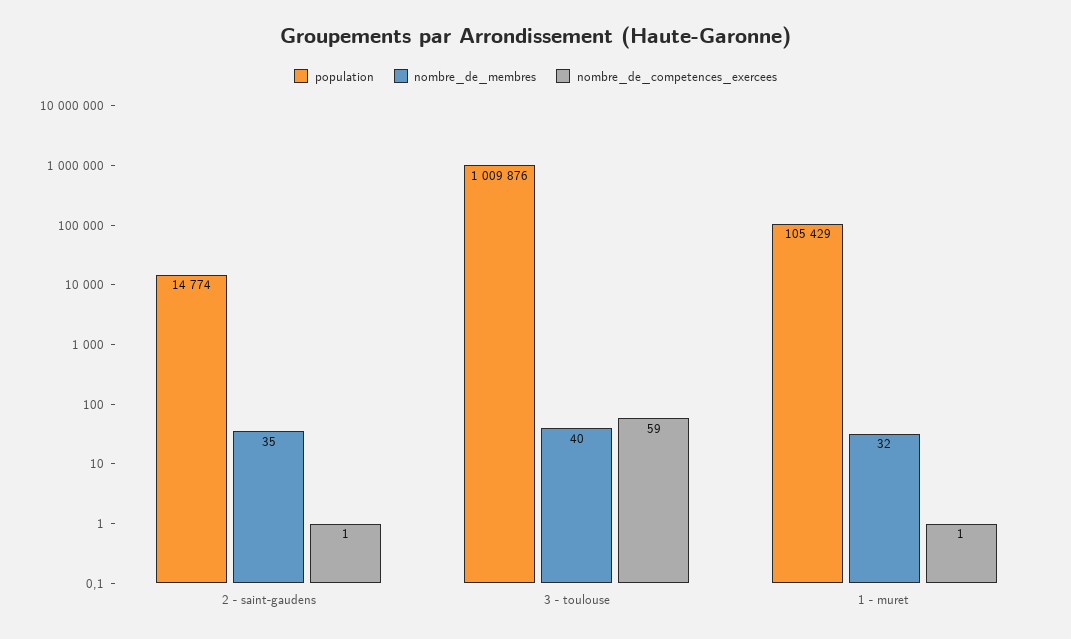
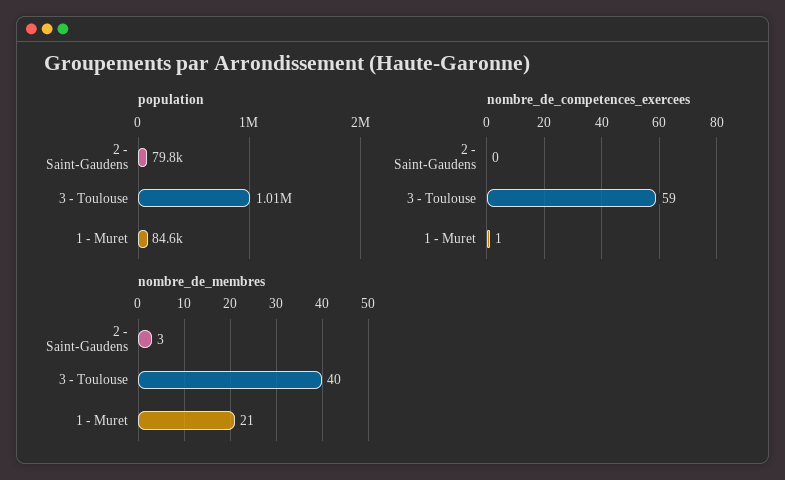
  {
    "population": {
-     "2 - saint-gaudens": 14774,
+     "2 - saint-gaudens": 79800,
      "3 - toulouse": 1009876,
-     "1 - muret": 105429
+     "1 - muret": 84600
    },
    "nombre_de_membres": {
-     "2 - saint-gaudens": 35,
+     "2 - saint-gaudens": 3,
      "3 - toulouse": 40,
-     "1 - muret": 32
+     "1 - muret": 21
    },
    "nombre_de_competences_exercees": {
-     "2 - saint-gaudens": 1,
+     "2 - saint-gaudens": 0,
      "3 - toulouse": 59,
      "1 - muret": 1
    }
  }

